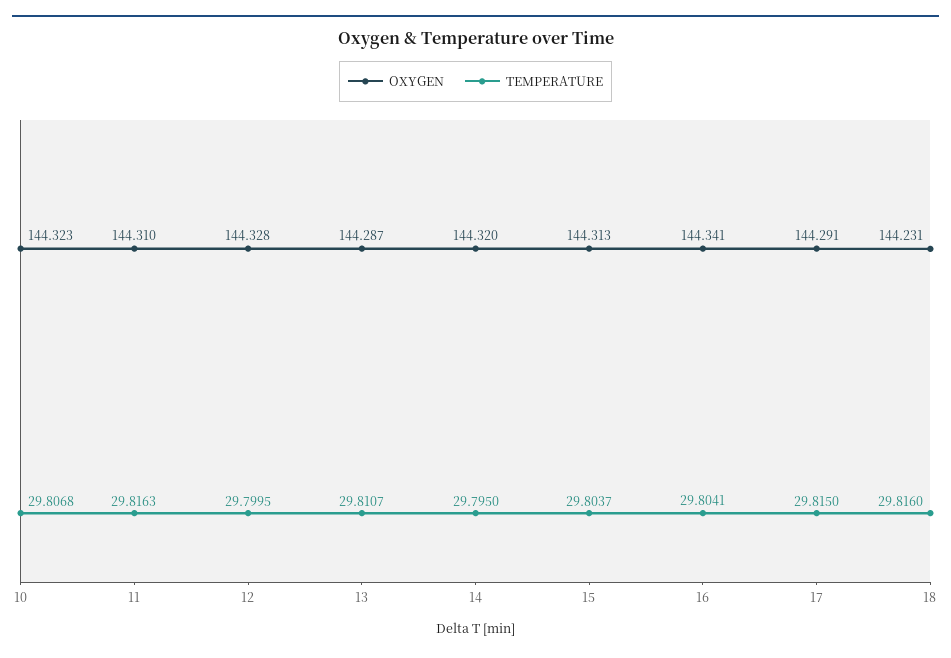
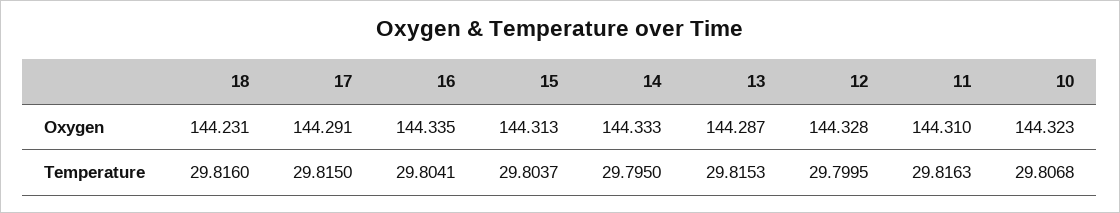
  {
    "OXYGEN": {
      "10": 144.323,
      "11": 144.31,
      "12": 144.328,
      "13": 144.287,
-     "14": 144.32,
+     "14": 144.333,
      "15": 144.313,
-     "16": 144.341,
+     "16": 144.335,
      "17": 144.291,
      "18": 144.231
    },
    "TEMPERATURE": {
      "10": 29.8068,
      "11": 29.8163,
      "12": 29.7995,
-     "13": 29.8107,
+     "13": 29.8153,
      "14": 29.795,
      "15": 29.8037,
      "16": 29.8041,
      "17": 29.815,
      "18": 29.816
    }
  }

